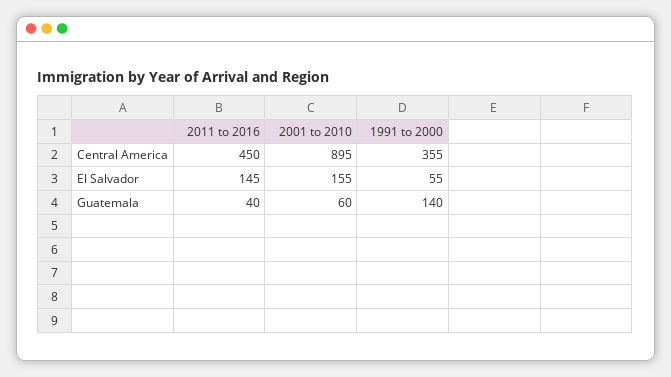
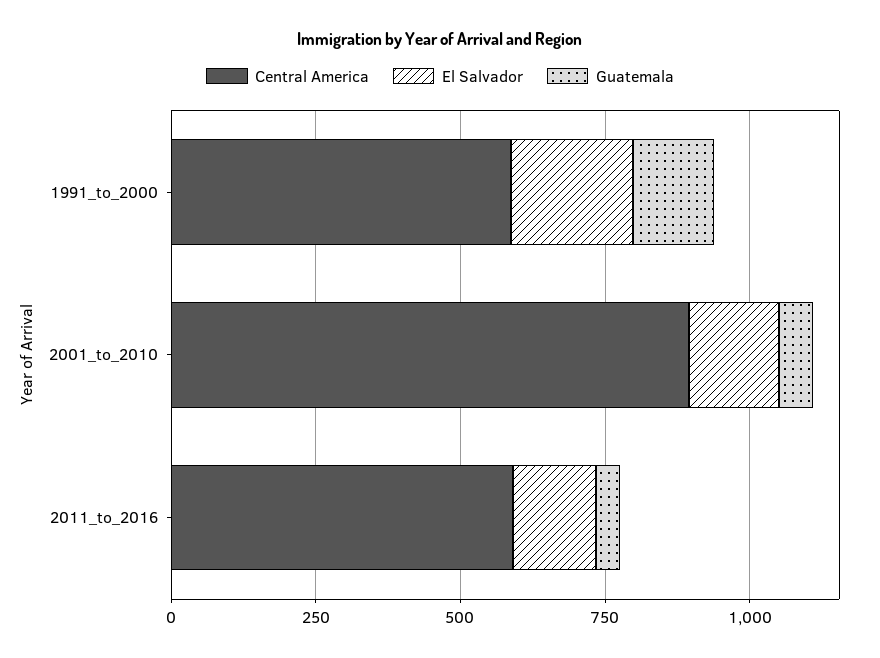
  {
    "Central America": {
-     "2011 to 2016": 450,
+     "2011 to 2016": 600,
      "2001 to 2010": 895,
-     "1991 to 2000": 355
+     "1991 to 2000": 600
    },
    "El Salvador": {
      "2011 to 2016": 145,
      "2001 to 2010": 155,
-     "1991 to 2000": 55
+     "1991 to 2000": 200
    },
    "Guatemala": {
      "2011 to 2016": 40,
      "2001 to 2010": 60,
      "1991 to 2000": 140
    }
  }

